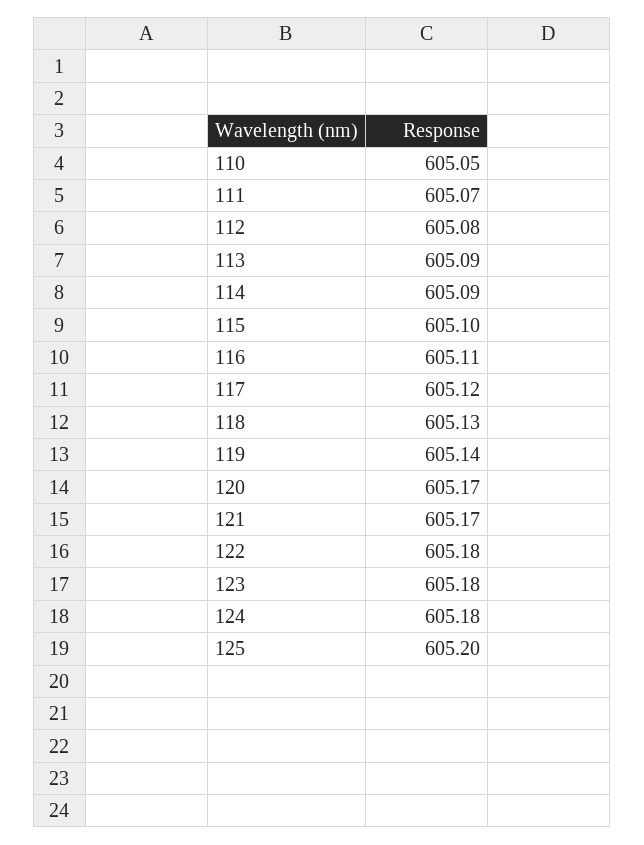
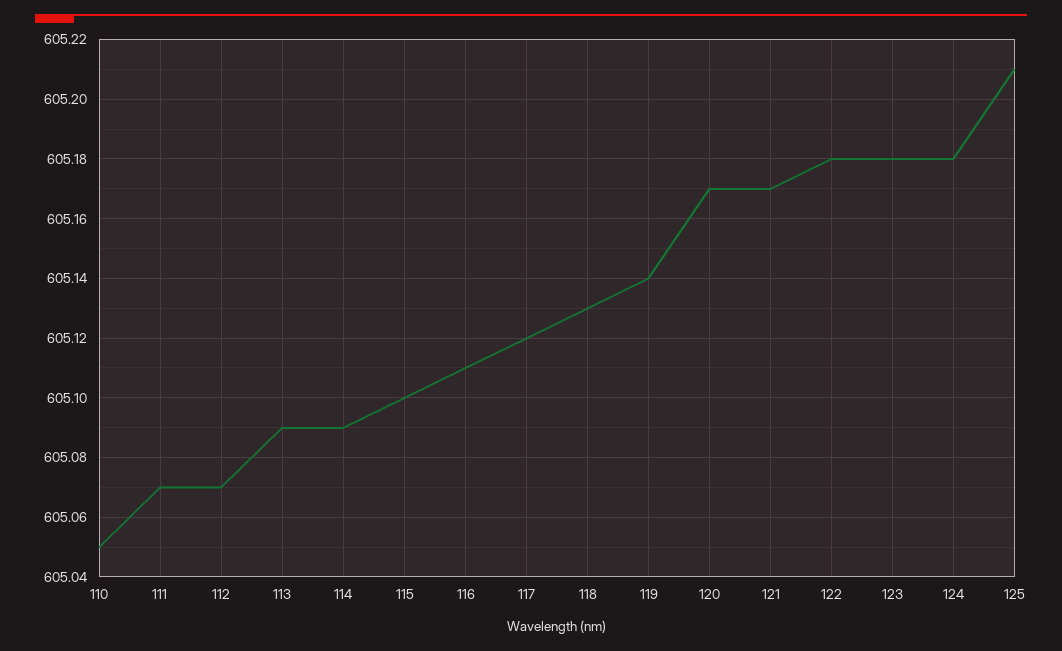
  {
    "110": 605.05,
    "111": 605.07,
-   "112": 605.08,
+   "112": 605.07,
    "113": 605.09,
    "114": 605.09,
    "115": 605.1,
    "116": 605.11,
    "117": 605.12,
    "118": 605.13,
    "119": 605.14,
    "120": 605.17,
    "121": 605.17,
    "122": 605.18,
    "123": 605.18,
    "124": 605.18,
-   "125": 605.2
+   "125": 605.21
  }

